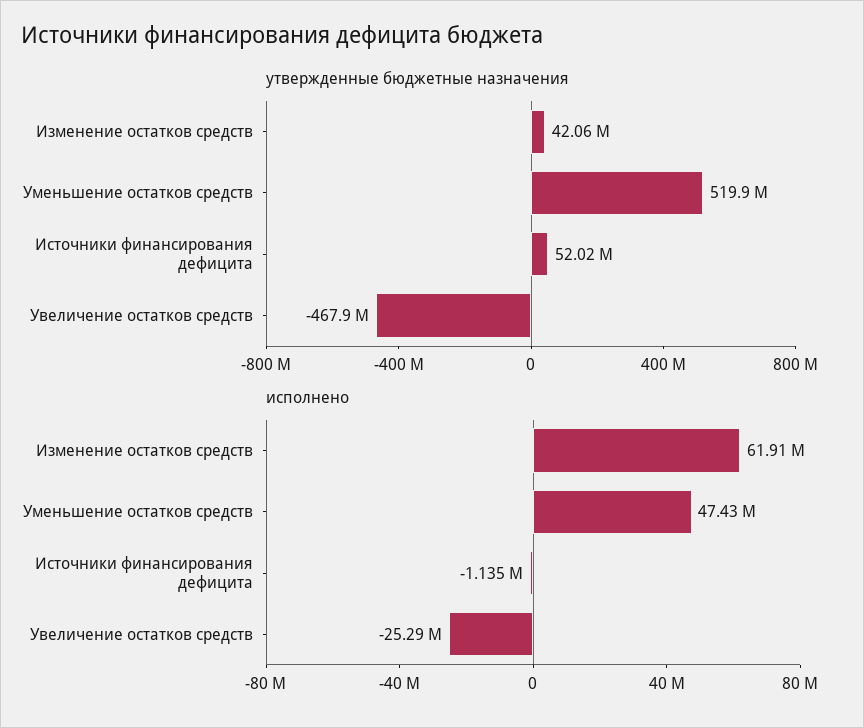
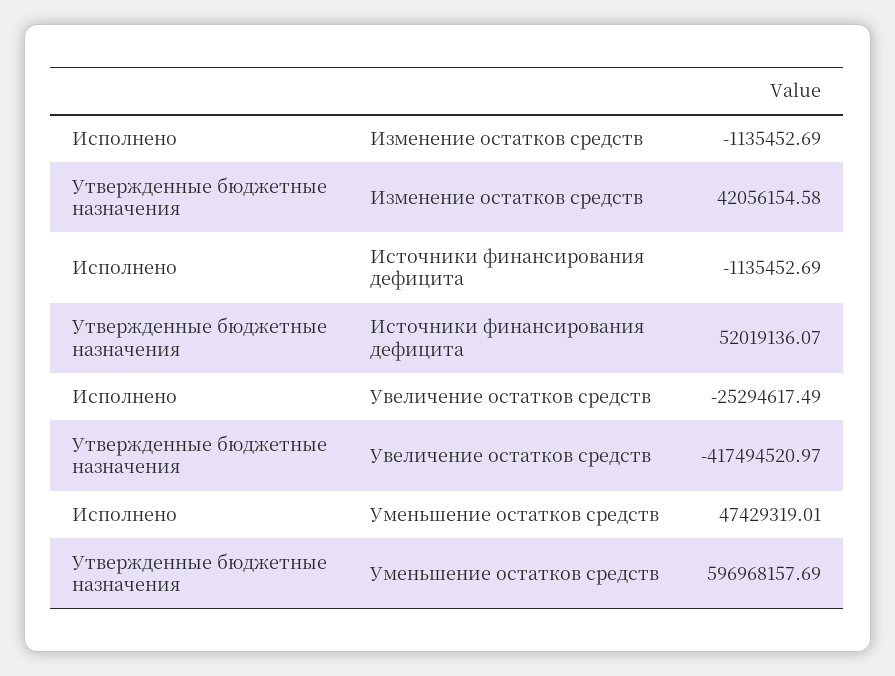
  {
    "утвержденные бюджетные назначения": {
      "Изменение остатков средств": 42056154.58,
-     "Уменьшение остатков средств": 519900000,
+     "Уменьшение остатков средств": 596968157.69,
      "Источники финансирования дефицита": 52019136.07,
-     "Увеличение остатков средств": -467900000
+     "Увеличение остатков средств": -417494520.97
    },
    "исполнено": {
-     "Изменение остатков средств": 61910000,
+     "Изменение остатков средств": -1135452.69,
      "Уменьшение остатков средств": 47429319.01,
      "Источники финансирования дефицита": -1135452.69,
      "Увеличение остатков средств": -25294617.49
    }
  }

